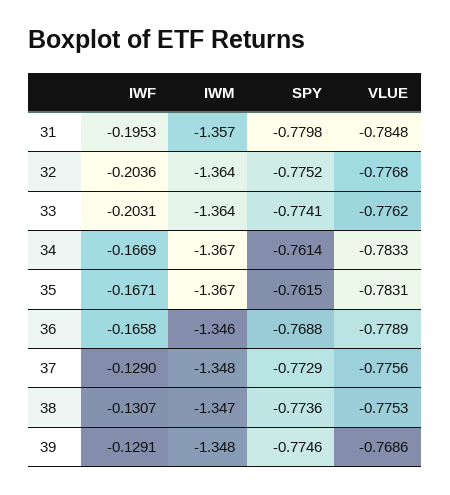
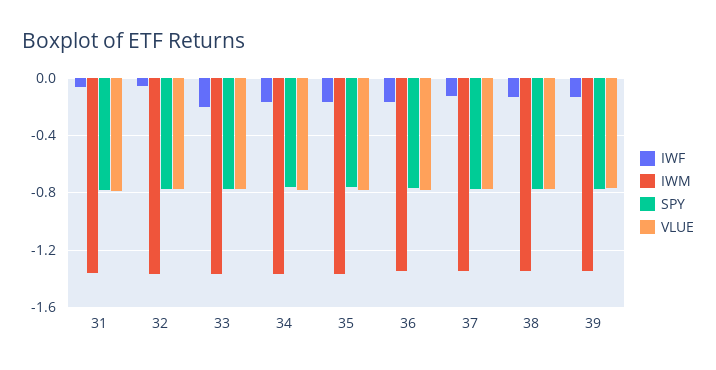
  {
    "IWF": {
-     "31": -0.1953,
+     "31": -0.05,
-     "32": -0.2036,
+     "32": -0.05,
      "33": -0.2031,
      "34": -0.1669,
      "35": -0.1671,
      "36": -0.1658,
      "37": -0.129,
      "38": -0.1307,
      "39": -0.1291
    },
    "IWM": {
      "31": -1.357,
      "32": -1.364,
      "33": -1.364,
      "34": -1.367,
      "35": -1.367,
      "36": -1.346,
      "37": -1.348,
      "38": -1.347,
      "39": -1.348
    },
    "SPY": {
      "31": -0.7798,
      "32": -0.7752,
      "33": -0.7741,
      "34": -0.7614,
      "35": -0.7615,
      "36": -0.7688,
      "37": -0.7729,
      "38": -0.7736,
      "39": -0.7746
    },
    "VLUE": {
      "31": -0.7848,
      "32": -0.7768,
      "33": -0.7762,
      "34": -0.7833,
      "35": -0.7831,
      "36": -0.7789,
      "37": -0.7756,
      "38": -0.7753,
      "39": -0.7686
    }
  }

